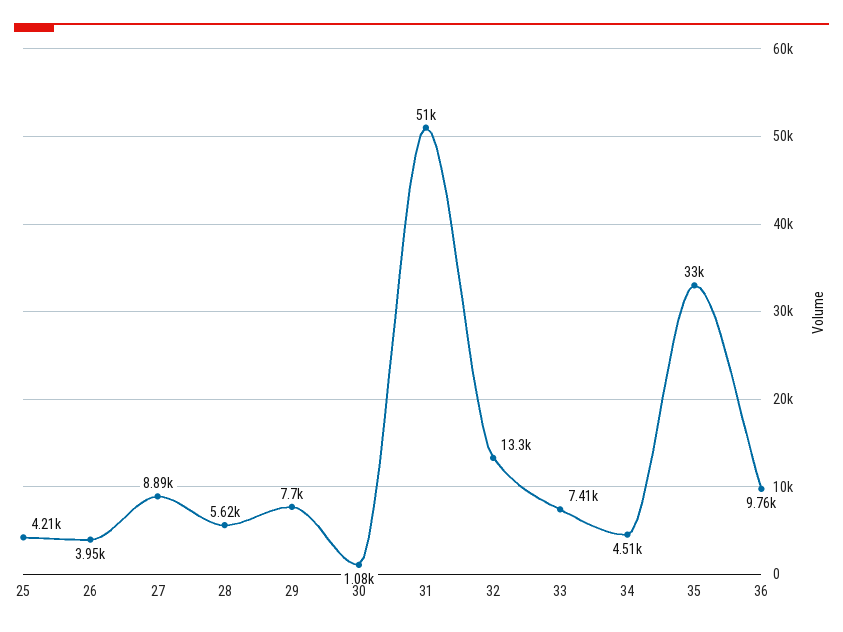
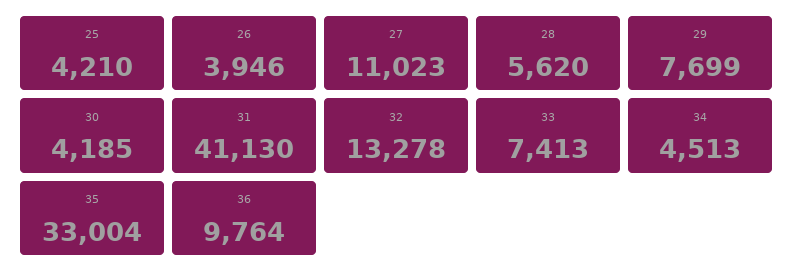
  {
    "25": 4210,
    "26": 3946,
-   "27": 8890,
+   "27": 11023,
    "28": 5620,
    "29": 7699,
-   "30": 1080,
+   "30": 4185,
-   "31": 51000,
+   "31": 41130,
    "32": 13278,
    "33": 7413,
    "34": 4513,
    "35": 33004,
    "36": 9764
  }

